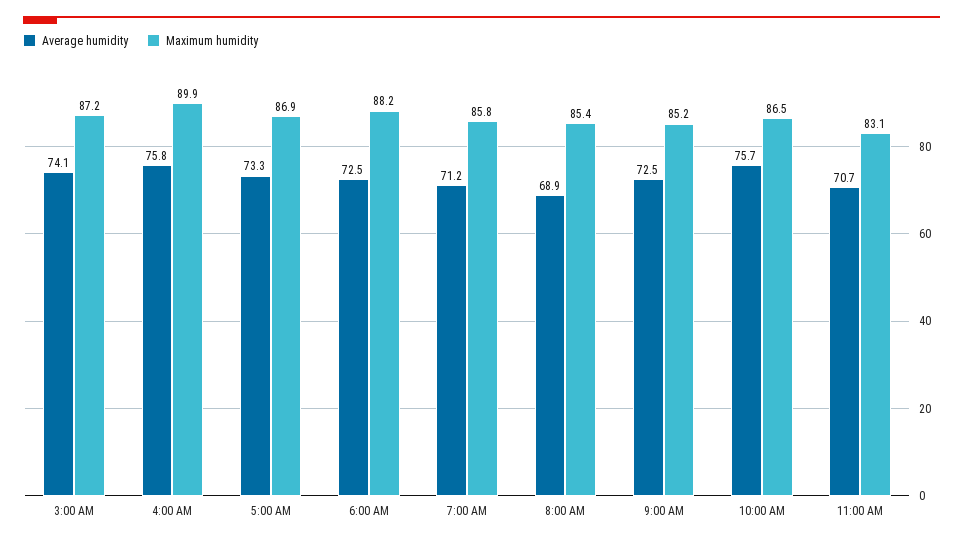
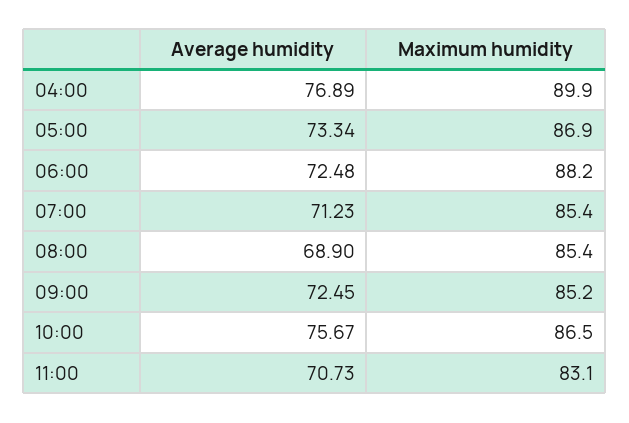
  {
    "Average humidity": {
-     "3:00 AM": 74.1,
-     "4:00 AM": 75.8,
+     "4:00 AM": 76.89,
      "5:00 AM": 73.34,
      "6:00 AM": 72.48,
      "7:00 AM": 71.23,
      "8:00 AM": 68.9,
      "9:00 AM": 72.45,
      "10:00 AM": 75.67,
      "11:00 AM": 70.73
    },
    "Maximum humidity": {
-     "3:00 AM": 87.2,
      "4:00 AM": 89.9,
      "5:00 AM": 86.9,
      "6:00 AM": 88.2,
-     "7:00 AM": 85.8,
+     "7:00 AM": 85.4,
      "8:00 AM": 85.4,
      "9:00 AM": 85.2,
      "10:00 AM": 86.5,
      "11:00 AM": 83.1
    }
  }

